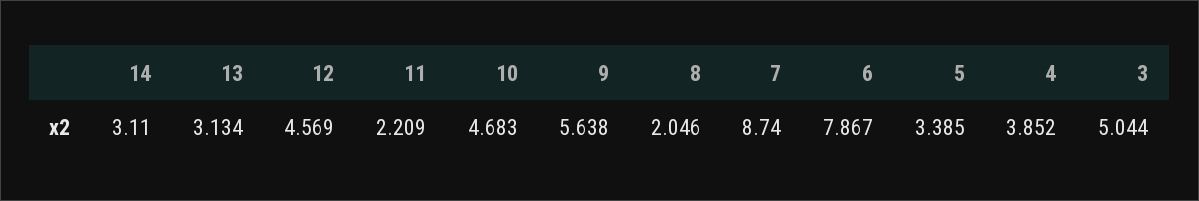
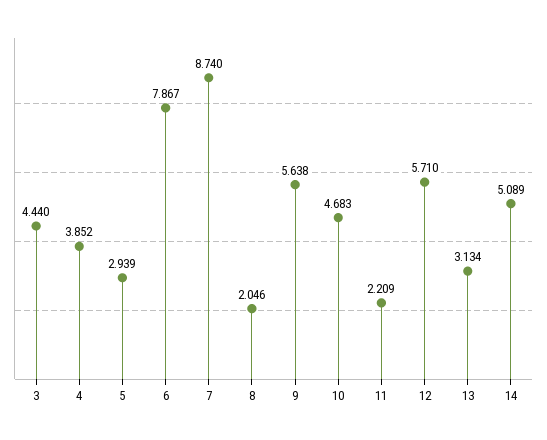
  {
-   "14": 3.11,
+   "14": 5.089,
    "13": 3.134,
-   "12": 4.569,
+   "12": 5.71,
    "11": 2.209,
    "10": 4.683,
    "9": 5.638,
    "8": 2.046,
    "7": 8.74,
    "6": 7.867,
-   "5": 3.385,
+   "5": 2.939,
    "4": 3.852,
-   "3": 5.044
+   "3": 4.44
  }

